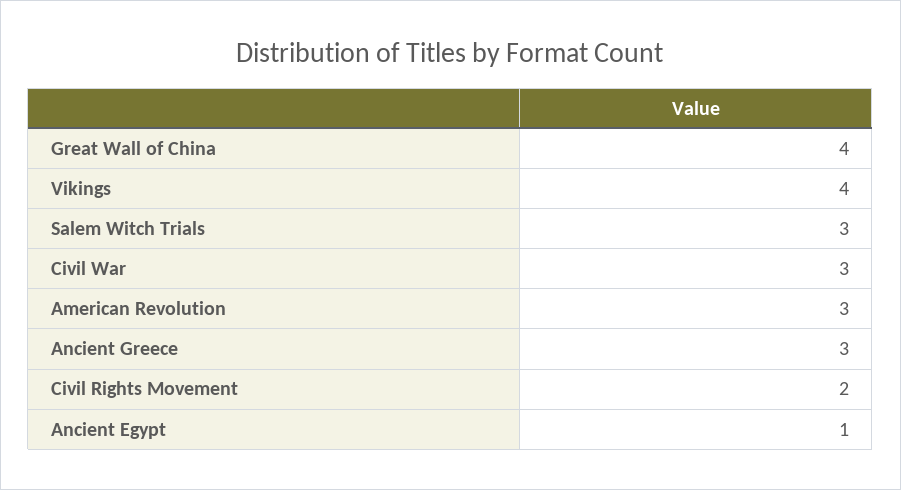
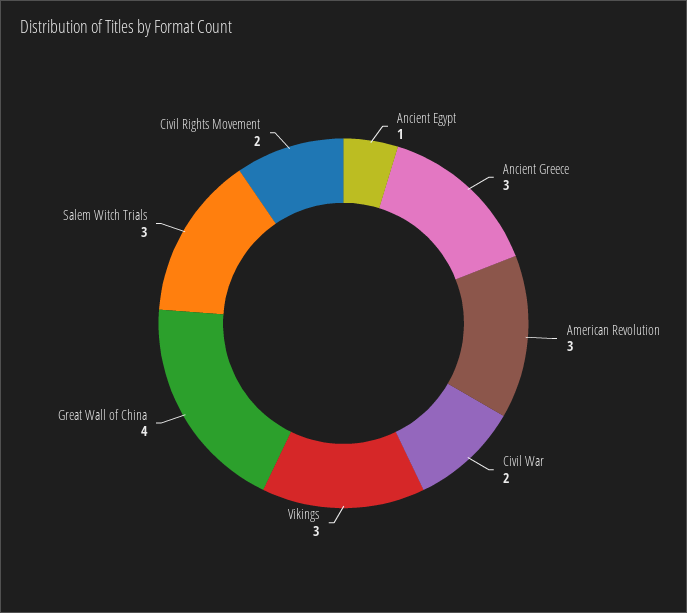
  {
    "Great Wall of China": 4,
-   "Vikings": 4,
+   "Vikings": 3,
    "Salem Witch Trials": 3,
-   "Civil War": 3,
+   "Civil War": 2,
    "American Revolution": 3,
    "Ancient Greece": 3,
    "Civil Rights Movement": 2,
    "Ancient Egypt": 1
  }

